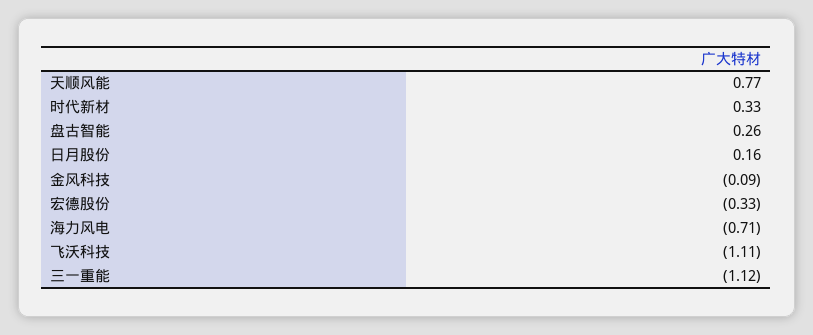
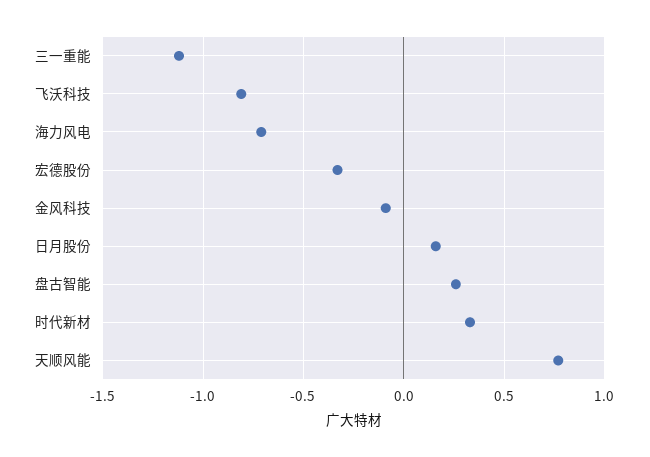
  {
    "天顺风能": 0.77,
    "时代新材": 0.33,
    "盘古智能": 0.26,
    "日月股份": 0.16,
    "金风科技": -0.09,
    "宏德股份": -0.33,
    "海力风电": -0.71,
-   "飞沃科技": -1.11,
+   "飞沃科技": -0.8,
    "三一重能": -1.12
  }

